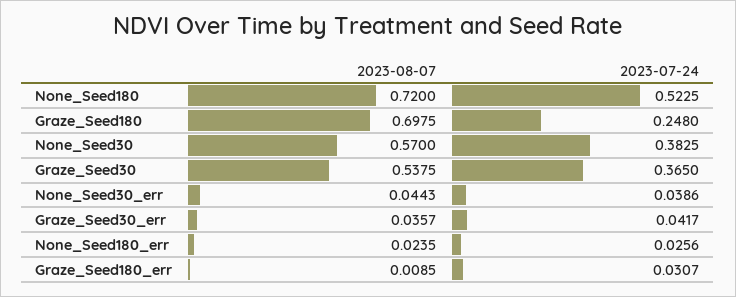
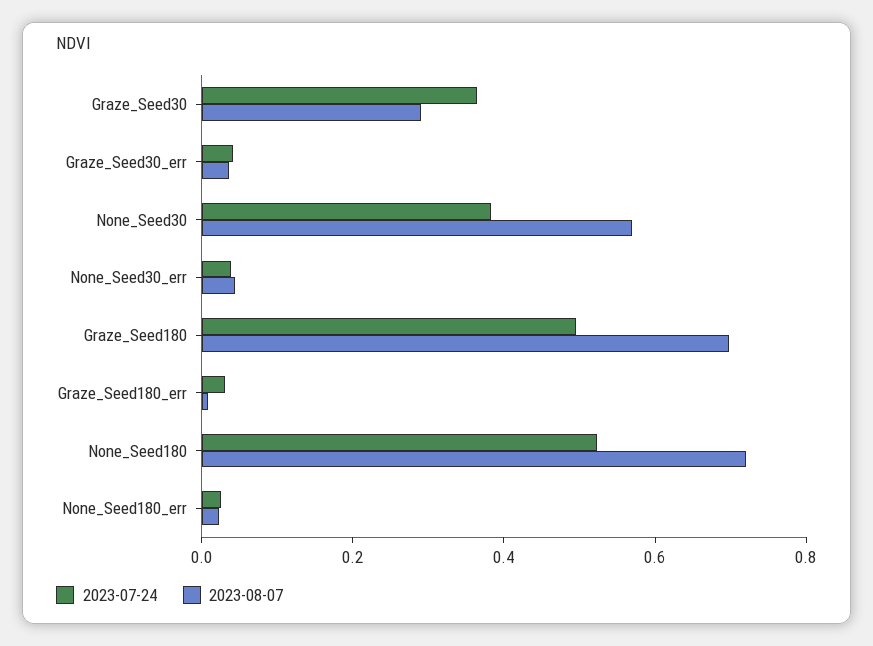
  {
    "2023-08-07": {
      "None_Seed180": 0.72,
      "Graze_Seed180": 0.6975,
      "None_Seed30": 0.57,
-     "Graze_Seed30": 0.5375,
+     "Graze_Seed30": 0.3,
      "None_Seed30_err": 0.0443,
      "Graze_Seed30_err": 0.0357,
      "None_Seed180_err": 0.0235,
      "Graze_Seed180_err": 0.0085
    },
    "2023-07-24": {
      "None_Seed180": 0.5225,
-     "Graze_Seed180": 0.248,
+     "Graze_Seed180": 0.5,
      "None_Seed30": 0.3825,
      "Graze_Seed30": 0.365,
      "None_Seed30_err": 0.0386,
      "Graze_Seed30_err": 0.0417,
      "None_Seed180_err": 0.0256,
      "Graze_Seed180_err": 0.0307
    }
  }

